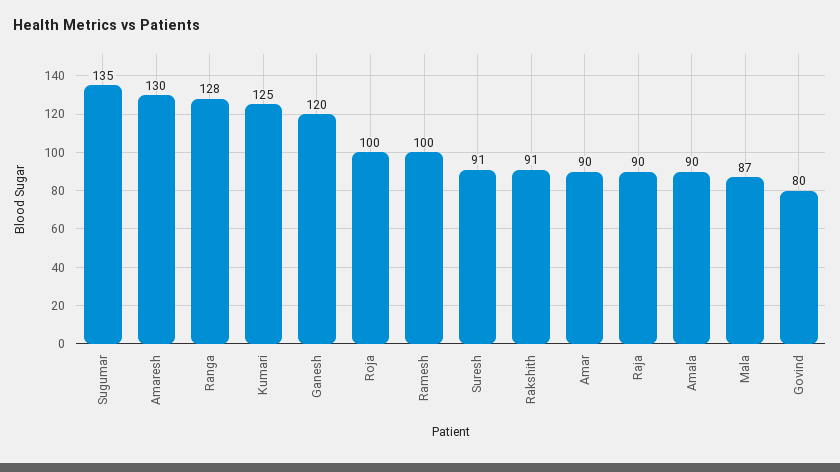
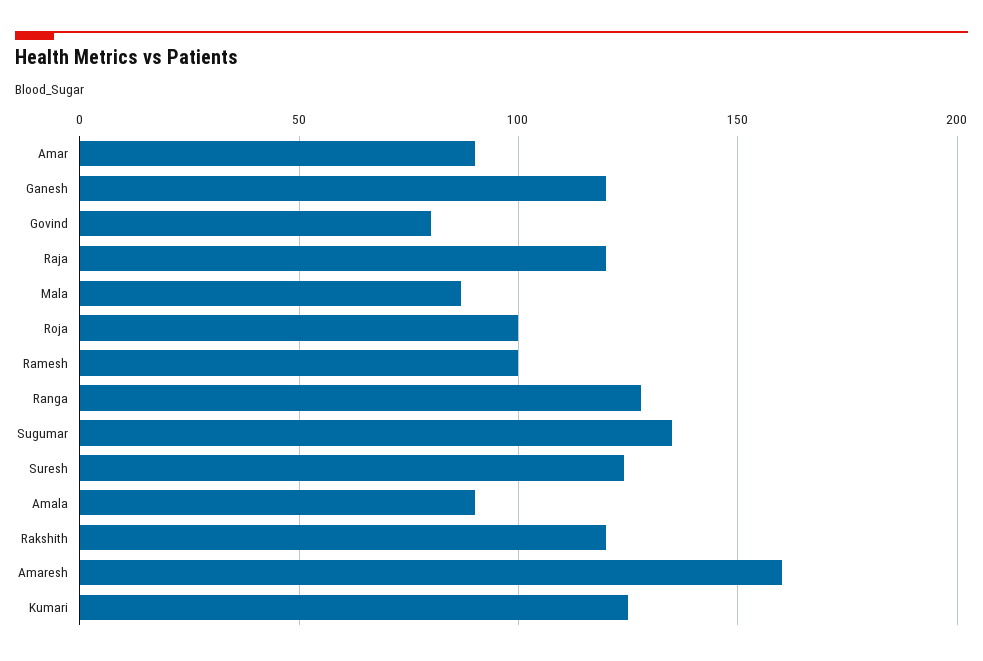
  {
    "Sugumar": 135,
-   "Amaresh": 130,
+   "Amaresh": 160,
    "Ranga": 128,
    "Kumari": 125,
    "Ganesh": 120,
    "Roja": 100,
    "Ramesh": 100,
-   "Suresh": 91,
+   "Suresh": 125,
-   "Rakshith": 91,
+   "Rakshith": 120,
    "Amar": 90,
-   "Raja": 90,
+   "Raja": 120,
    "Amala": 90,
    "Mala": 87,
    "Govind": 80
  }

